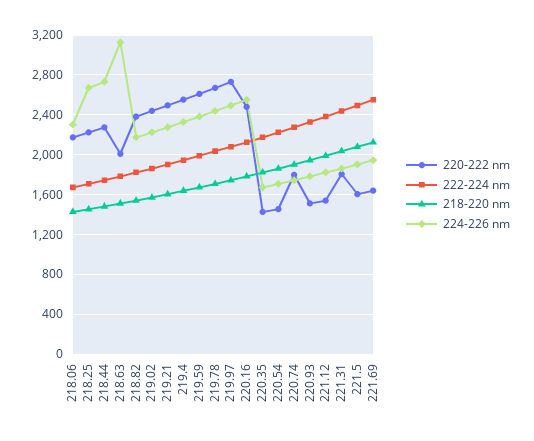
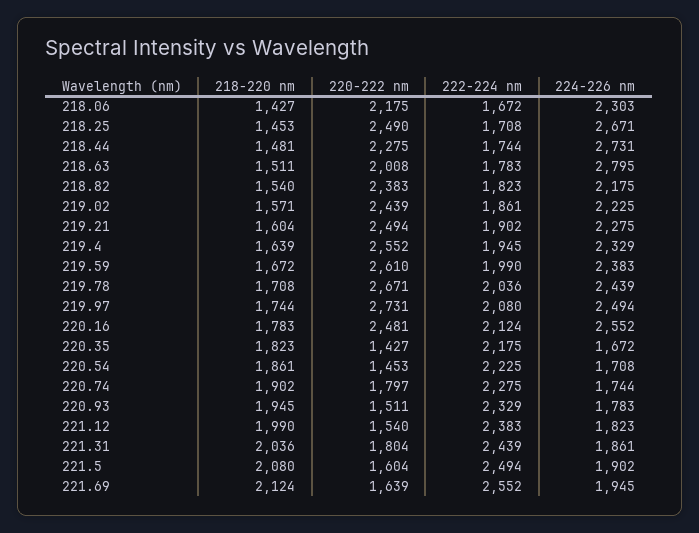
  {
    "220-222 nm": {
      "218.06": 2175,
-     "218.25": 2200,
+     "218.25": 2490,
      "218.44": 2275,
      "218.63": 2008,
      "218.82": 2383,
      "219.02": 2439,
      "219.21": 2494,
      "219.4": 2552,
      "219.59": 2610,
      "219.78": 2671,
      "219.97": 2731,
      "220.16": 2481,
      "220.35": 1427,
      "220.54": 1453,
      "220.74": 1797,
      "220.93": 1511,
      "221.12": 1540,
      "221.31": 1804,
      "221.5": 1604,
      "221.69": 1639
    },
    "222-224 nm": {
      "218.06": 1672,
      "218.25": 1708,
      "218.44": 1744,
      "218.63": 1783,
      "218.82": 1823,
      "219.02": 1861,
      "219.21": 1902,
      "219.4": 1945,
      "219.59": 1990,
      "219.78": 2036,
      "219.97": 2080,
      "220.16": 2124,
      "220.35": 2175,
      "220.54": 2225,
      "220.74": 2275,
      "220.93": 2329,
      "221.12": 2383,
      "221.31": 2439,
      "221.5": 2494,
      "221.69": 2552
    },
    "218-220 nm": {
      "218.06": 1427,
      "218.25": 1453,
      "218.44": 1481,
      "218.63": 1511,
      "218.82": 1540,
      "219.02": 1571,
      "219.21": 1604,
      "219.4": 1639,
      "219.59": 1672,
      "219.78": 1708,
      "219.97": 1744,
      "220.16": 1783,
      "220.35": 1823,
      "220.54": 1861,
      "220.74": 1902,
      "220.93": 1945,
      "221.12": 1990,
      "221.31": 2036,
      "221.5": 2080,
      "221.69": 2124
    },
    "224-226 nm": {
      "218.06": 2303,
      "218.25": 2671,
      "218.44": 2731,
-     "218.63": 3100,
+     "218.63": 2795,
      "218.82": 2175,
      "219.02": 2225,
      "219.21": 2275,
      "219.4": 2329,
      "219.59": 2383,
      "219.78": 2439,
      "219.97": 2494,
      "220.16": 2552,
      "220.35": 1672,
      "220.54": 1708,
      "220.74": 1744,
      "220.93": 1783,
      "221.12": 1823,
      "221.31": 1861,
      "221.5": 1902,
      "221.69": 1945
    }
  }

